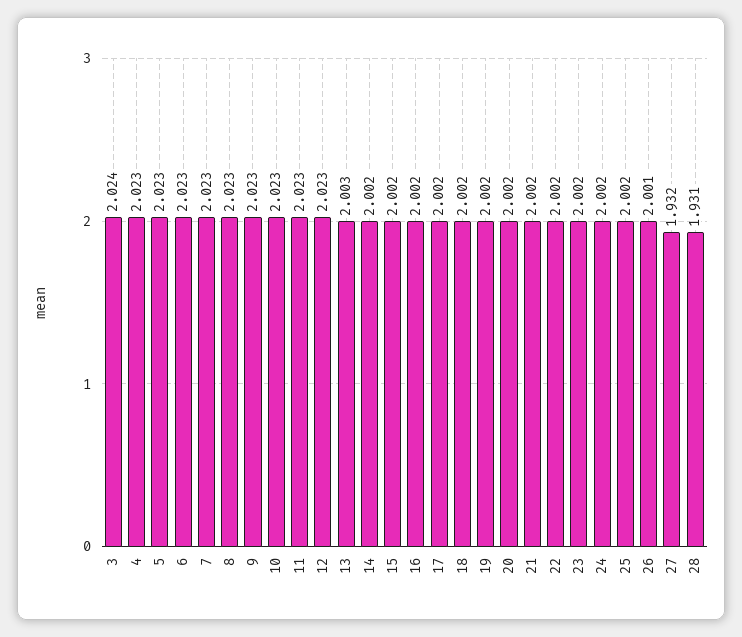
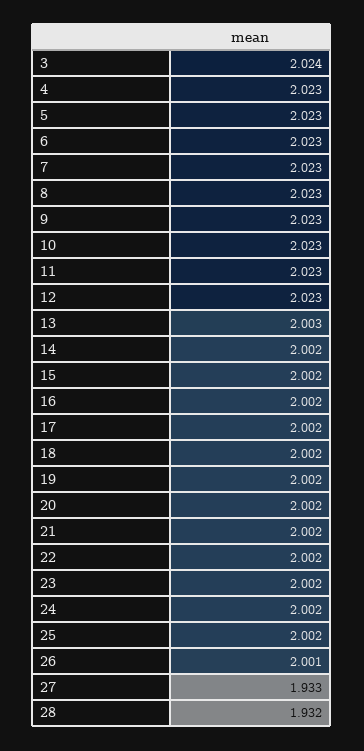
  {
    "3": 2.024,
    "4": 2.023,
    "5": 2.023,
    "6": 2.023,
    "7": 2.023,
    "8": 2.023,
    "9": 2.023,
    "10": 2.023,
    "11": 2.023,
    "12": 2.023,
    "13": 2.003,
    "14": 2.002,
    "15": 2.002,
    "16": 2.002,
    "17": 2.002,
    "18": 2.002,
    "19": 2.002,
    "20": 2.002,
    "21": 2.002,
    "22": 2.002,
    "23": 2.002,
    "24": 2.002,
    "25": 2.002,
    "26": 2.001,
-   "27": 1.932,
+   "27": 1.933,
-   "28": 1.931
+   "28": 1.932
  }

